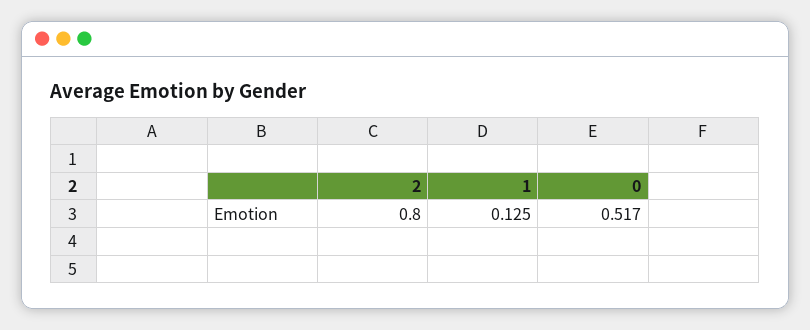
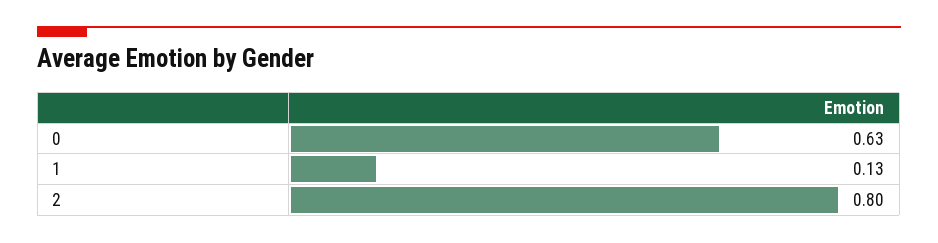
  {
    "2": 0.8,
    "1": 0.125,
-   "0": 0.517
+   "0": 0.63
  }

